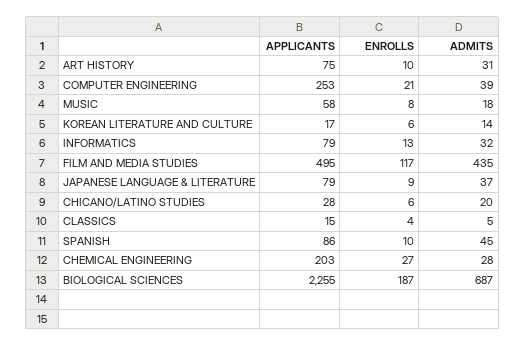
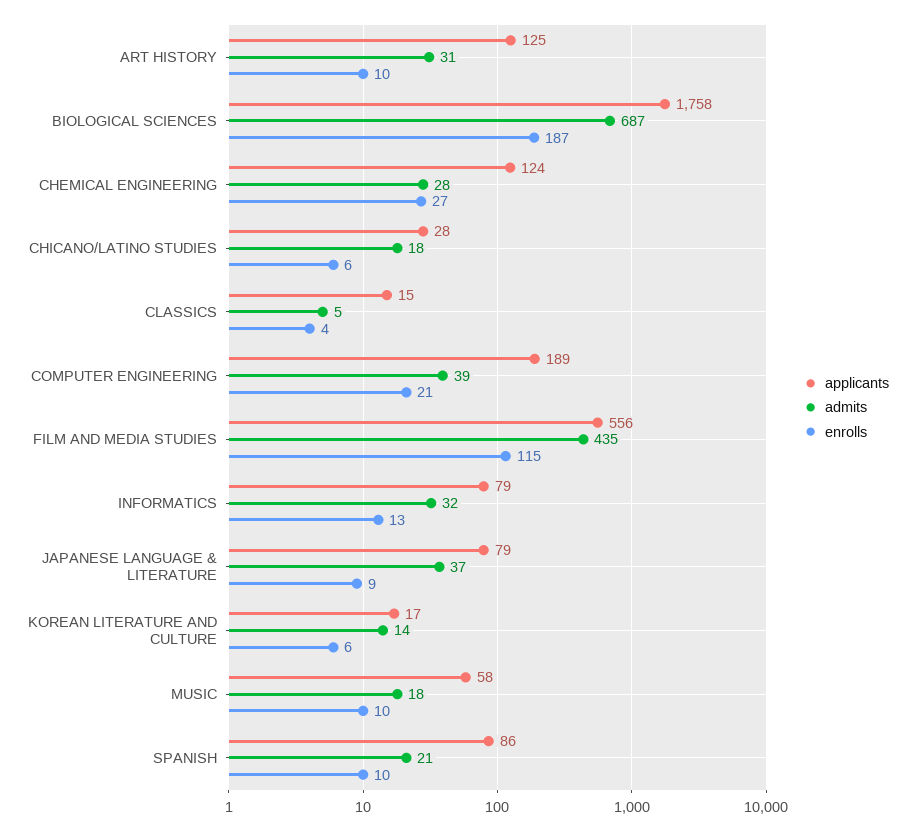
  {
    "APPLICANTS": {
-     "ART HISTORY": 75,
+     "ART HISTORY": 125,
-     "COMPUTER ENGINEERING": 253,
+     "COMPUTER ENGINEERING": 189,
      "MUSIC": 58,
      "KOREAN LITERATURE AND CULTURE": 17,
      "INFORMATICS": 79,
-     "FILM AND MEDIA STUDIES": 495,
+     "FILM AND MEDIA STUDIES": 556,
      "JAPANESE LANGUAGE & LITERATURE": 79,
      "CHICANO/LATINO STUDIES": 28,
      "CLASSICS": 15,
      "SPANISH": 86,
-     "CHEMICAL ENGINEERING": 203,
+     "CHEMICAL ENGINEERING": 124,
-     "BIOLOGICAL SCIENCES": 2255
+     "BIOLOGICAL SCIENCES": 1758
    },
    "ENROLLS": {
      "ART HISTORY": 10,
      "COMPUTER ENGINEERING": 21,
-     "MUSIC": 8,
+     "MUSIC": 10,
      "KOREAN LITERATURE AND CULTURE": 6,
      "INFORMATICS": 13,
-     "FILM AND MEDIA STUDIES": 117,
+     "FILM AND MEDIA STUDIES": 115,
      "JAPANESE LANGUAGE & LITERATURE": 9,
      "CHICANO/LATINO STUDIES": 6,
      "CLASSICS": 4,
      "SPANISH": 10,
      "CHEMICAL ENGINEERING": 27,
      "BIOLOGICAL SCIENCES": 187
    },
    "ADMITS": {
      "ART HISTORY": 31,
      "COMPUTER ENGINEERING": 39,
      "MUSIC": 18,
      "KOREAN LITERATURE AND CULTURE": 14,
      "INFORMATICS": 32,
      "FILM AND MEDIA STUDIES": 435,
      "JAPANESE LANGUAGE & LITERATURE": 37,
-     "CHICANO/LATINO STUDIES": 20,
+     "CHICANO/LATINO STUDIES": 18,
      "CLASSICS": 5,
-     "SPANISH": 45,
+     "SPANISH": 21,
      "CHEMICAL ENGINEERING": 28,
      "BIOLOGICAL SCIENCES": 687
    }
  }

